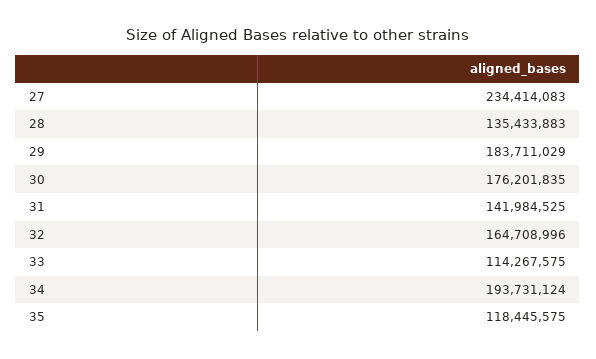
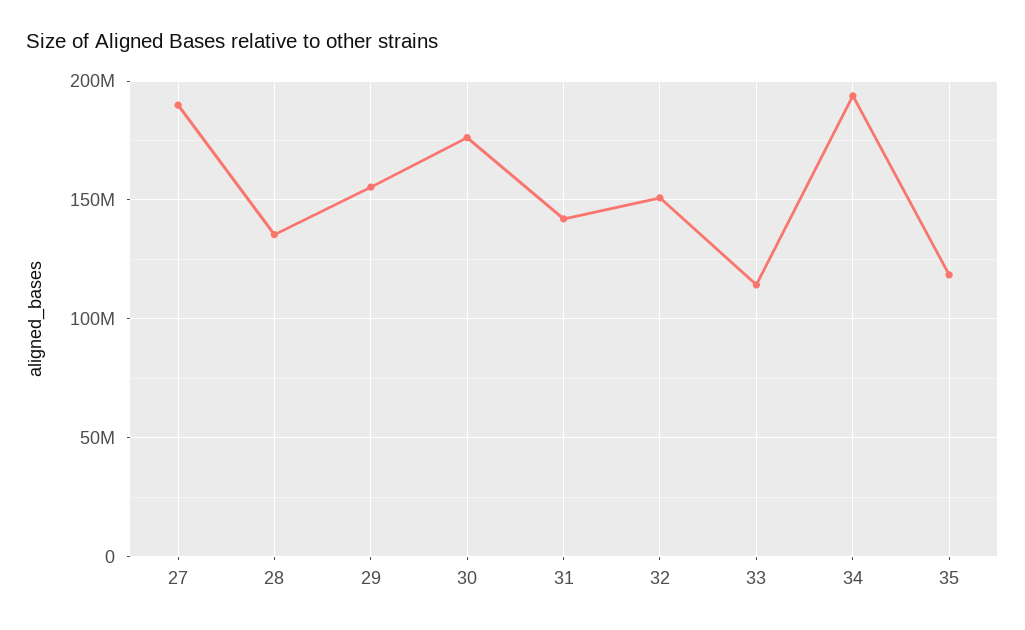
  {
-   "27": 234414083,
+   "27": 190000000,
    "28": 135433883,
-   "29": 183711029,
+   "29": 155000000,
    "30": 176201835,
    "31": 141984525,
-   "32": 164708996,
+   "32": 150000000,
    "33": 114267575,
    "34": 193731124,
    "35": 118445575
  }

